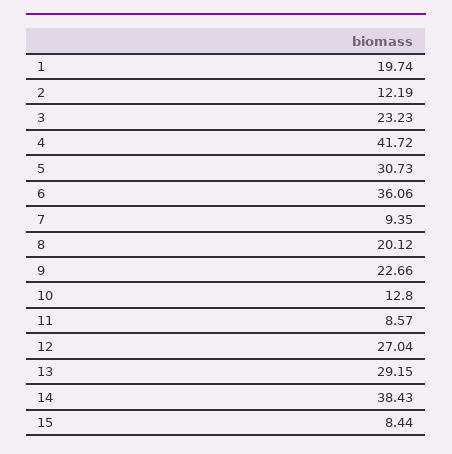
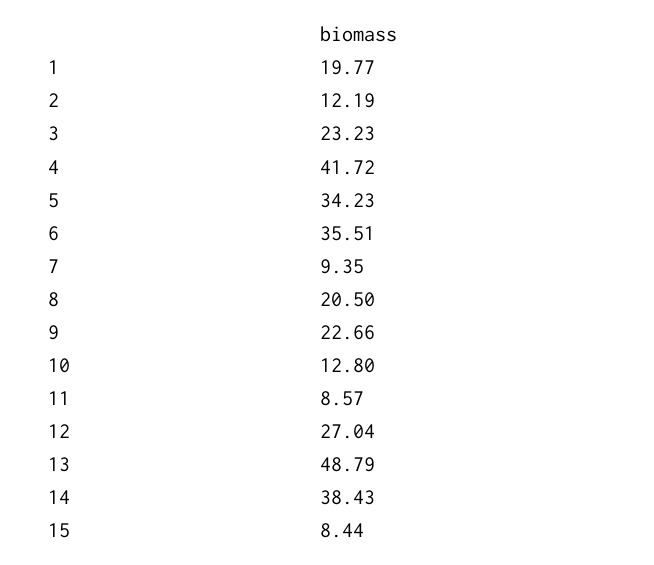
  {
-   "1": 19.74,
+   "1": 19.77,
    "2": 12.19,
    "3": 23.23,
    "4": 41.72,
-   "5": 30.73,
+   "5": 34.23,
-   "6": 36.06,
+   "6": 35.51,
    "7": 9.35,
-   "8": 20.12,
+   "8": 20.5,
    "9": 22.66,
    "10": 12.8,
    "11": 8.57,
    "12": 27.04,
-   "13": 29.15,
+   "13": 48.79,
    "14": 38.43,
    "15": 8.44
  }

